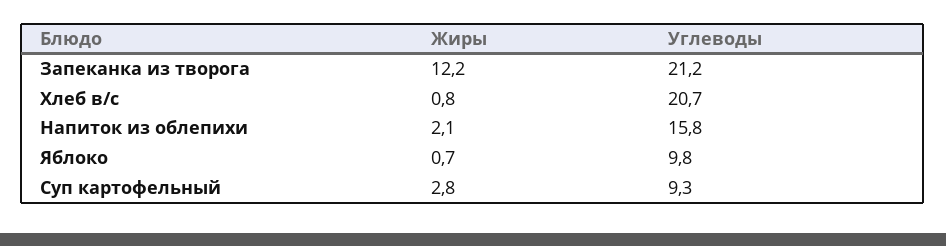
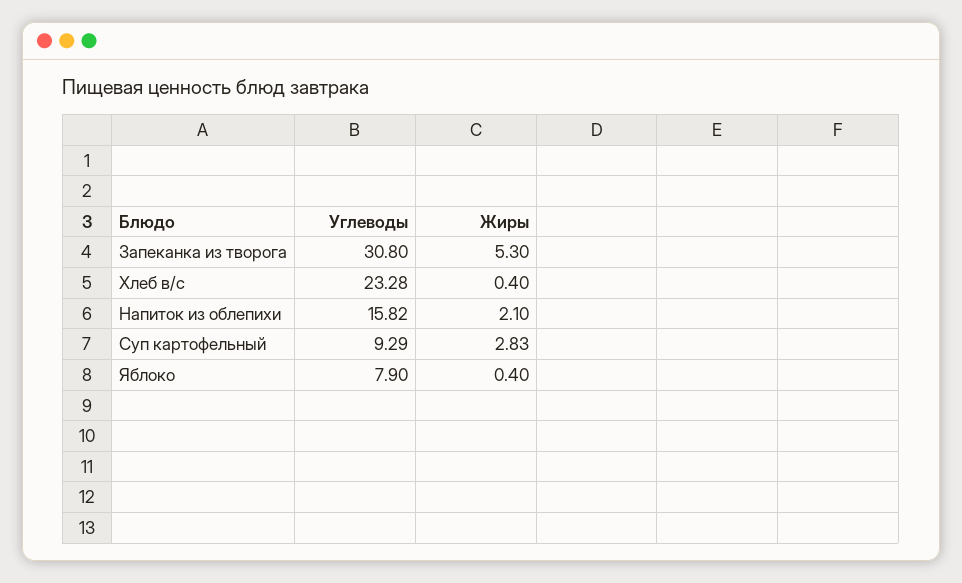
  {
    "Жиры": {
-     "Запеканка из творога": 12.2,
+     "Запеканка из творога": 5.3,
-     "Хлеб в/с": 0.8,
+     "Хлеб в/с": 0.4,
      "Напиток из облепихи": 2.1,
-     "Яблоко": 0.7,
+     "Яблоко": 0.4,
      "Суп картофельный": 2.83
    },
    "Углеводы": {
-     "Запеканка из творога": 21.2,
+     "Запеканка из творога": 30.8,
-     "Хлеб в/с": 20.7,
+     "Хлеб в/с": 23.28,
      "Напиток из облепихи": 15.82,
-     "Яблоко": 9.8,
+     "Яблоко": 7.9,
      "Суп картофельный": 9.29
    }
  }

